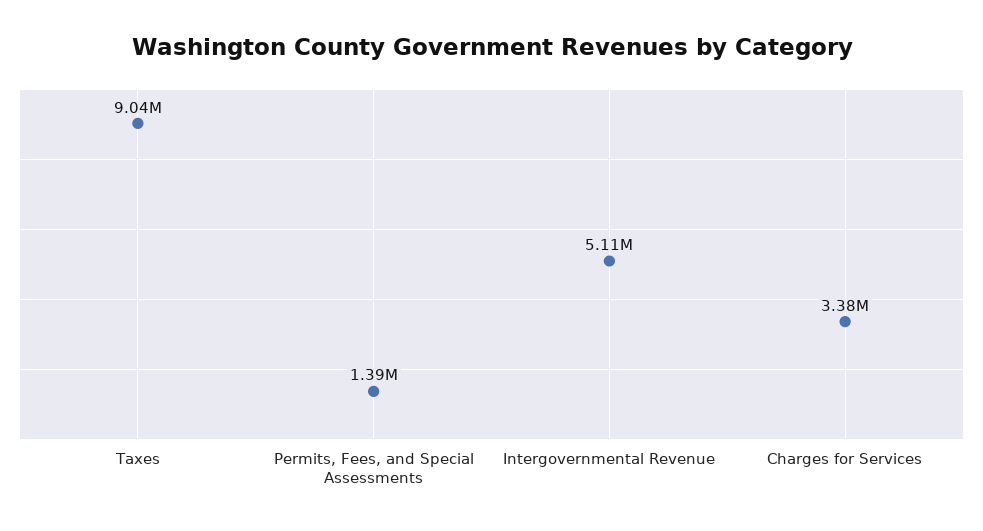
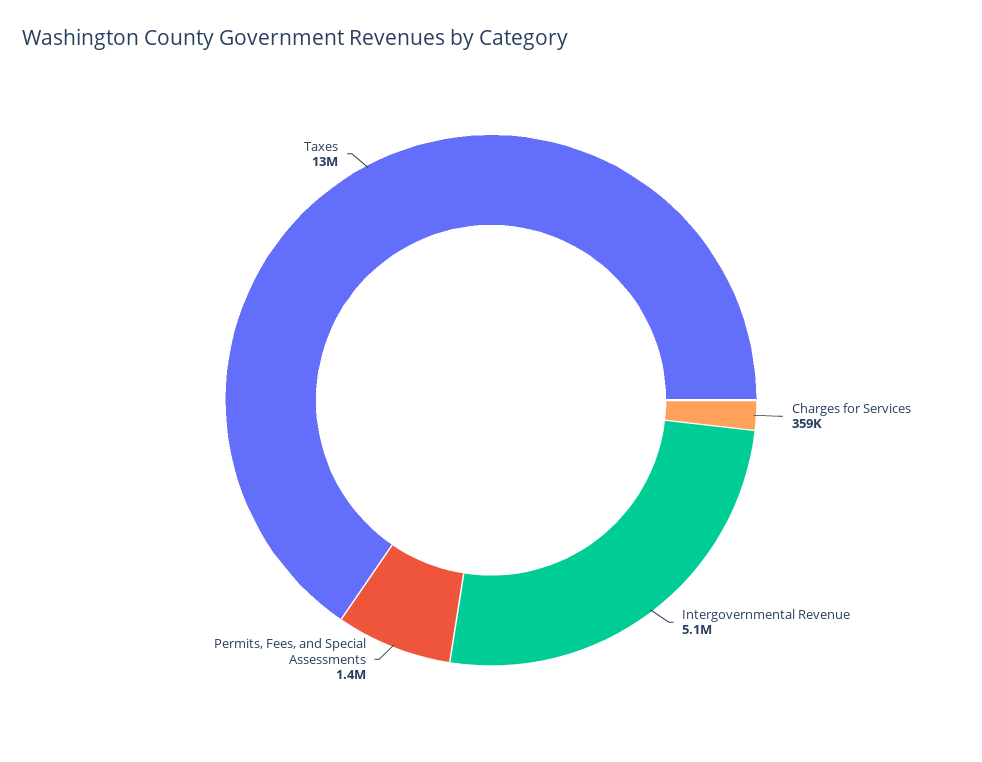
  {
-   "Taxes": 9040000,
+   "Taxes": 13000000,
    "Permits, Fees, and Special Assessments": 1390000,
    "Intergovernmental Revenue": 5110000,
-   "Charges for Services": 3380000
+   "Charges for Services": 359000
  }

